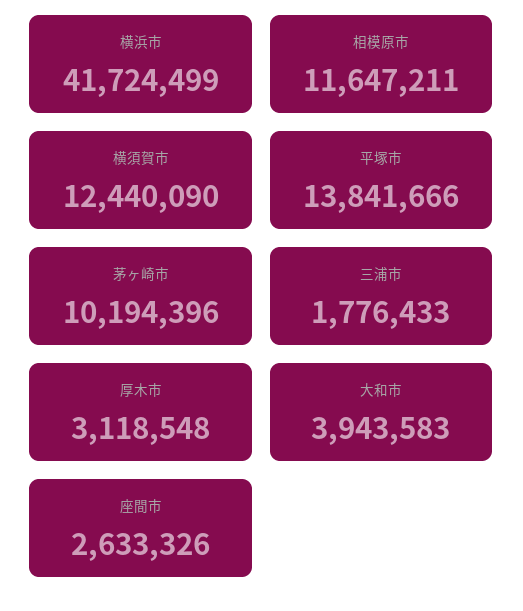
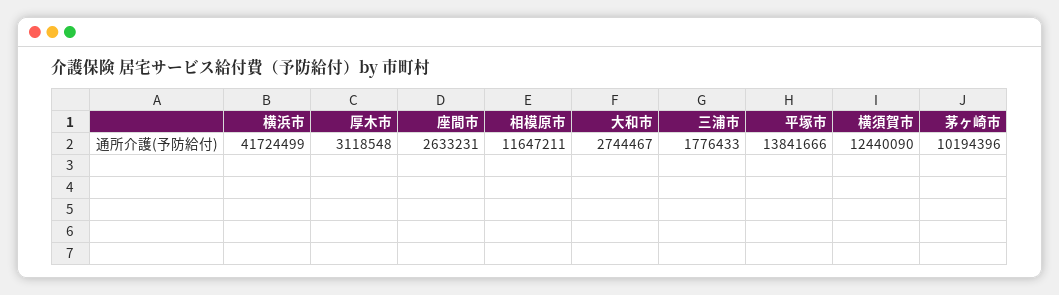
  {
    "横浜市": 41724499,
    "相模原市": 11647211,
    "横須賀市": 12440090,
    "平塚市": 13841666,
    "茅ヶ崎市": 10194396,
    "三浦市": 1776433,
    "厚木市": 3118548,
-   "大和市": 3943583,
+   "大和市": 2744467,
-   "座間市": 2633326
+   "座間市": 2633231
  }

